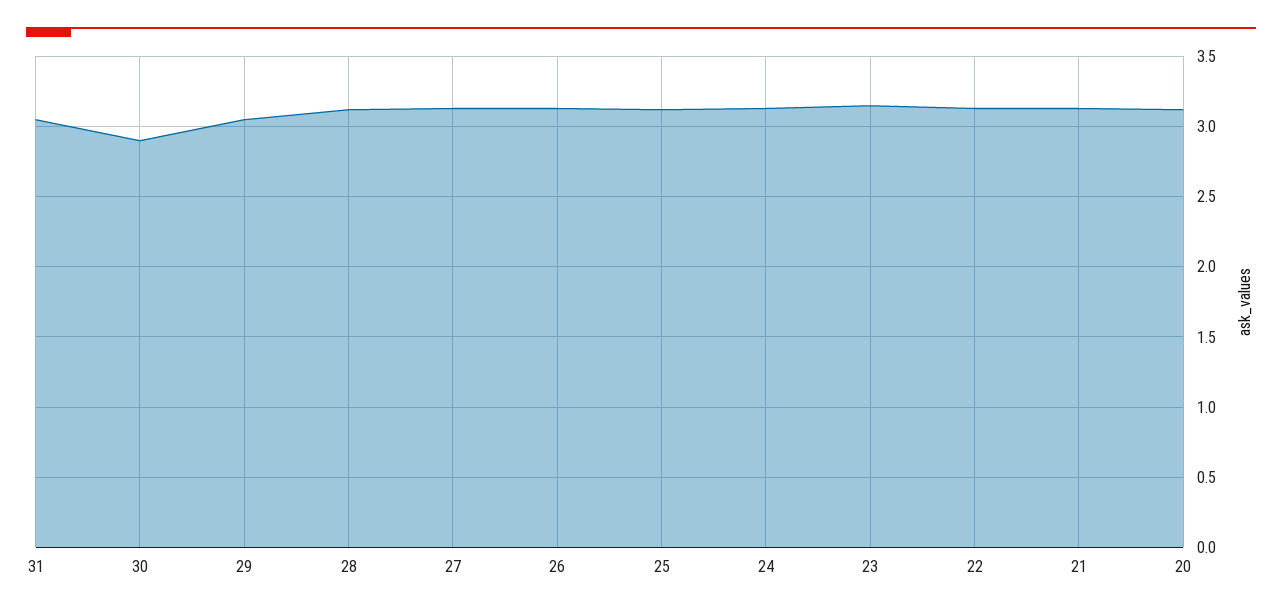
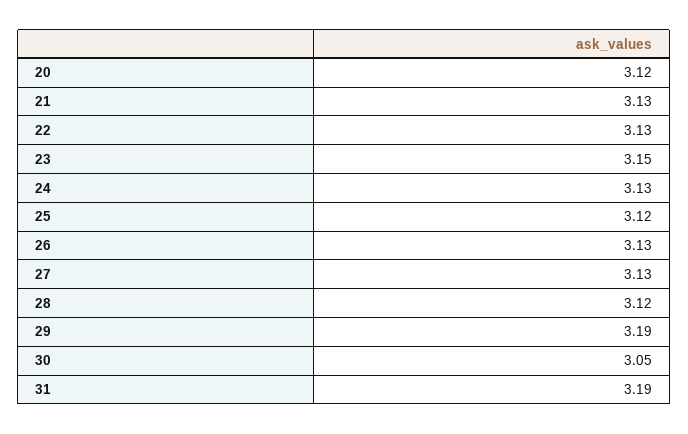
  {
-   "31": 3.05,
+   "31": 3.19,
-   "30": 2.9,
+   "30": 3.05,
-   "29": 3.05,
+   "29": 3.19,
    "28": 3.12,
    "27": 3.13,
    "26": 3.13,
    "25": 3.12,
    "24": 3.13,
    "23": 3.15,
    "22": 3.13,
    "21": 3.13,
    "20": 3.12
  }

